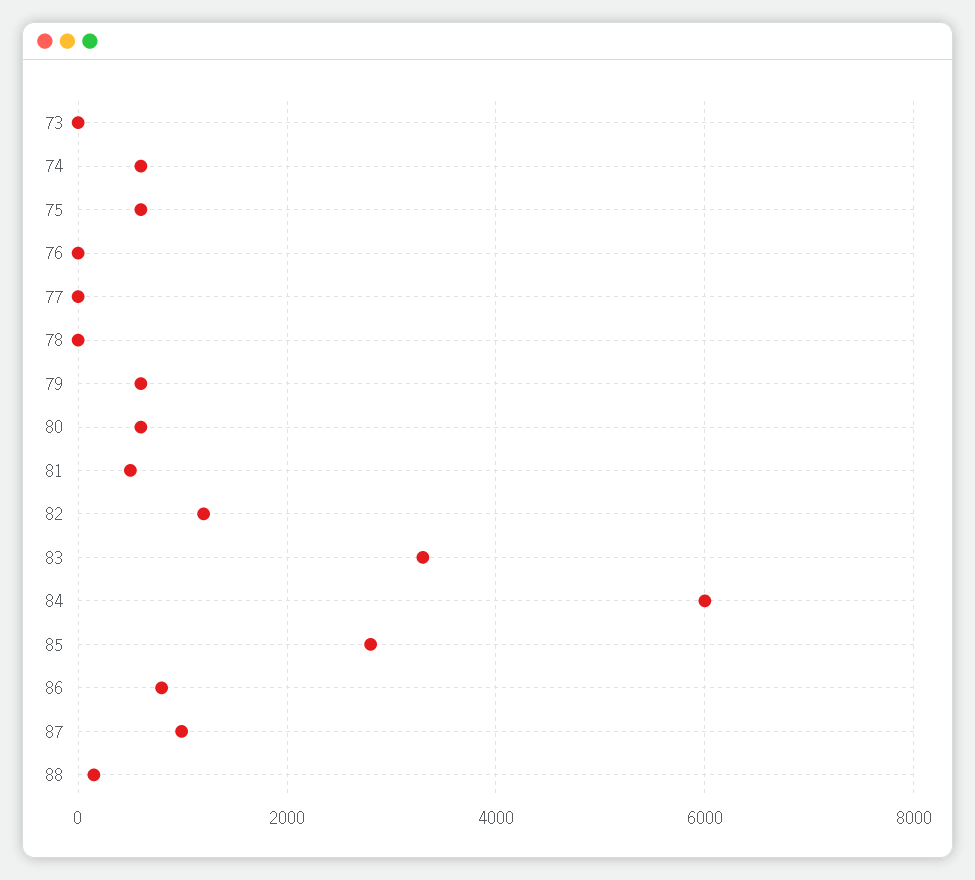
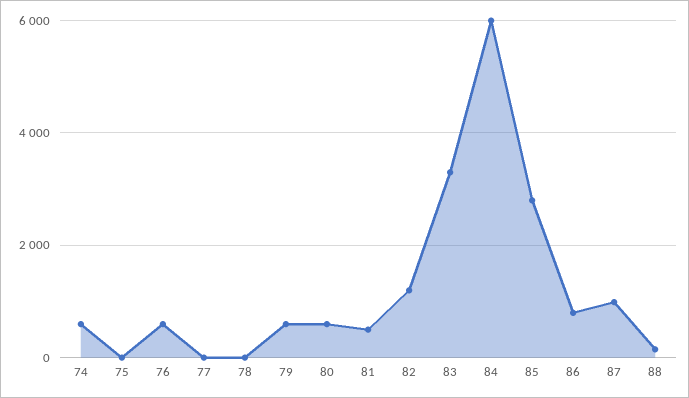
  {
-   "73": 0,
    "74": 600,
-   "75": 600,
+   "75": 0,
-   "76": 0,
+   "76": 600,
    "77": 0,
    "78": 0,
    "79": 600,
    "80": 600,
    "81": 600,
    "82": 1200,
    "83": 3400,
    "84": 6000,
    "85": 2800,
    "86": 800,
    "87": 1000,
    "88": 200
  }

